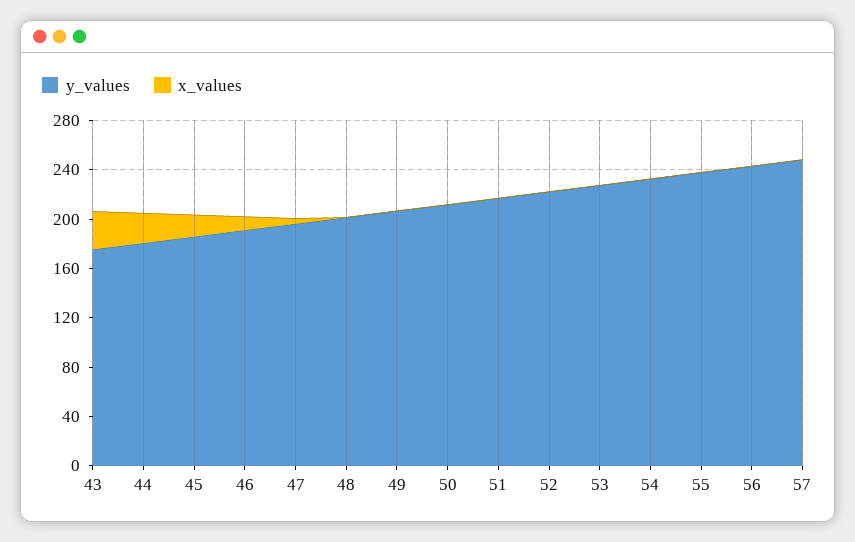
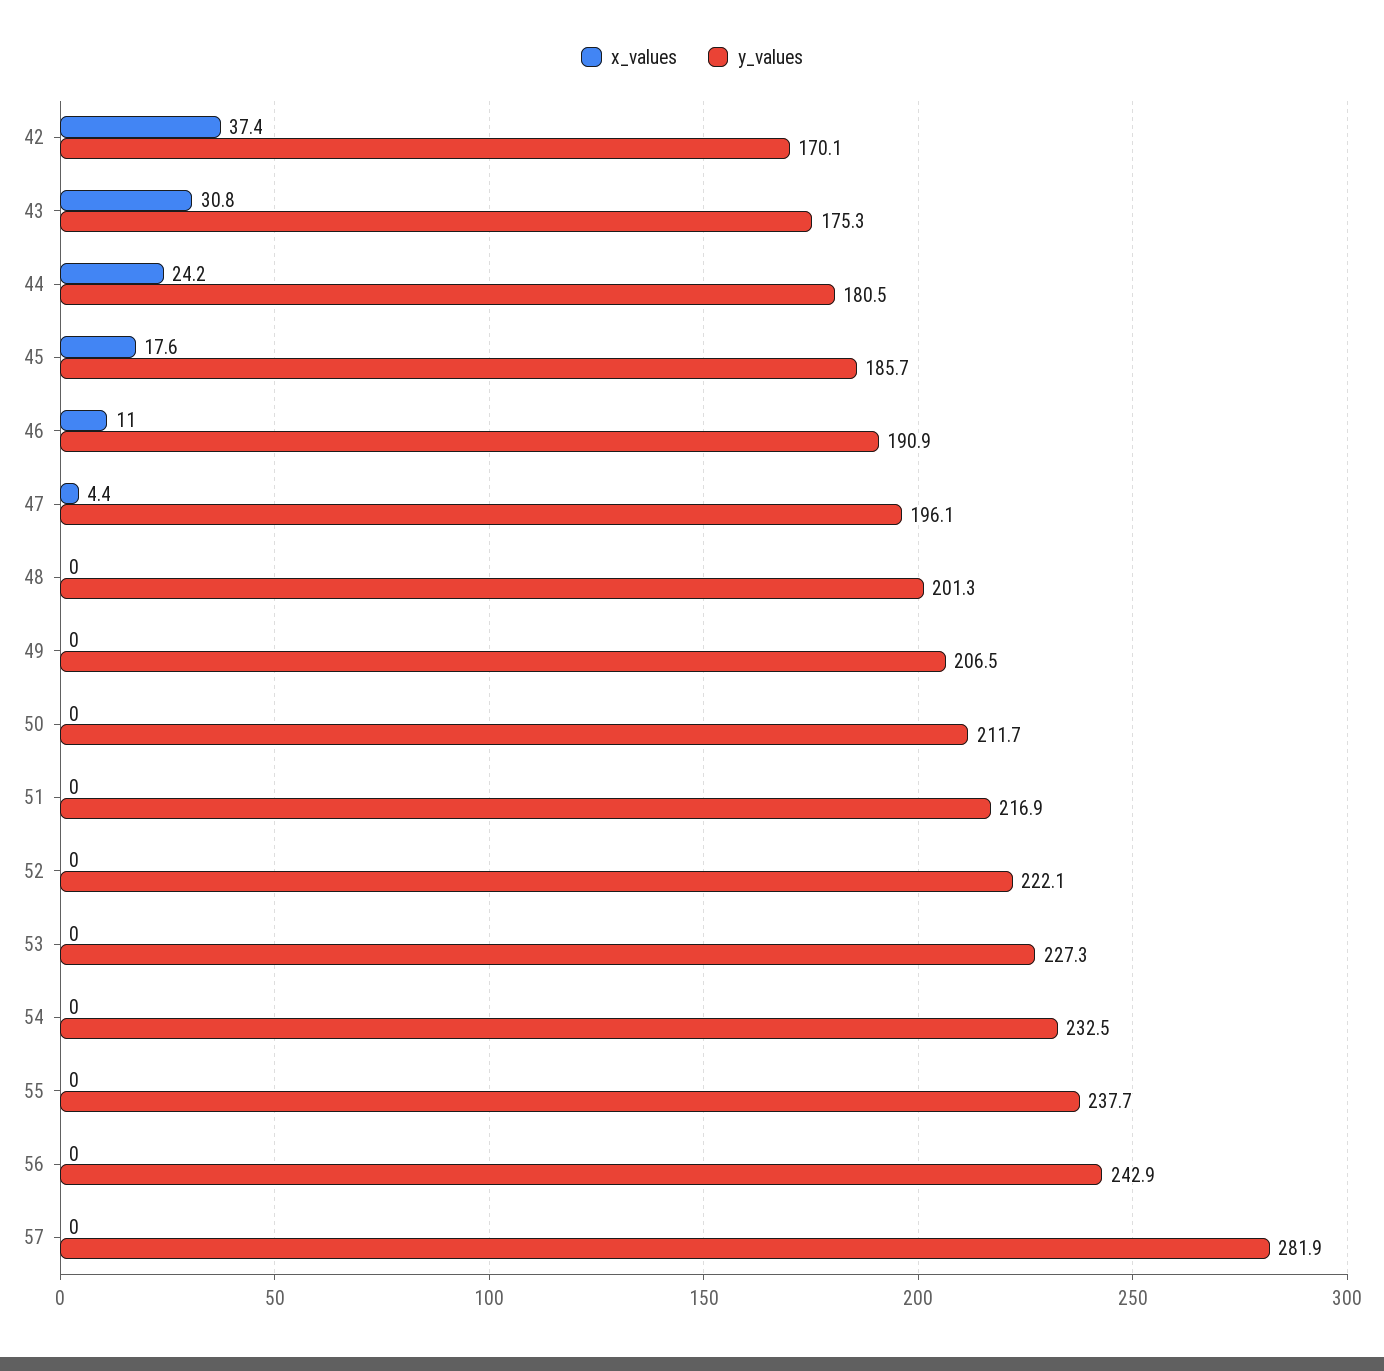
  {
    "y_values": {
      "43": 175.3,
      "44": 180.5,
      "45": 185.7,
      "46": 190.9,
      "47": 196.1,
      "48": 201.3,
      "49": 206.5,
      "50": 211.7,
      "51": 216.9,
      "52": 222.1,
      "53": 227.3,
      "54": 232.5,
      "55": 237.7,
      "56": 242.9,
-     "57": 250
+     "57": 281.9,
+     "42": 170.1
    },
    "x_values": {
      "43": 30.8,
      "44": 24.2,
      "45": 17.6,
      "46": 11,
      "47": 4.4,
      "48": 0,
      "49": 0,
      "50": 0,
      "51": 0,
      "52": 0,
      "53": 0,
      "54": 0,
      "55": 0,
      "56": 0,
-     "57": 0
+     "57": 0,
+     "42": 37.4
    }
  }

